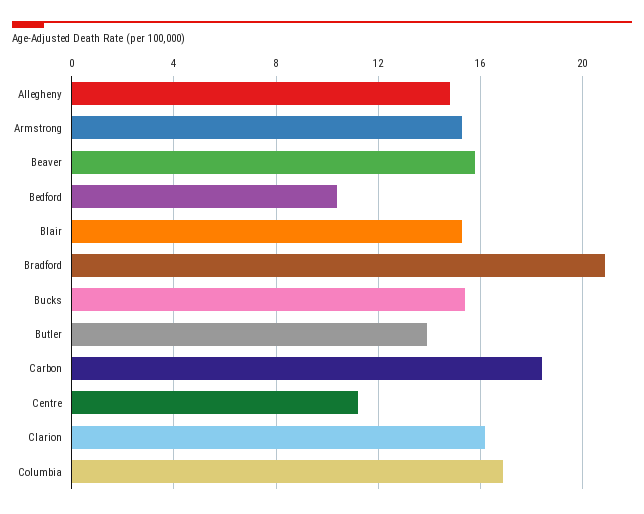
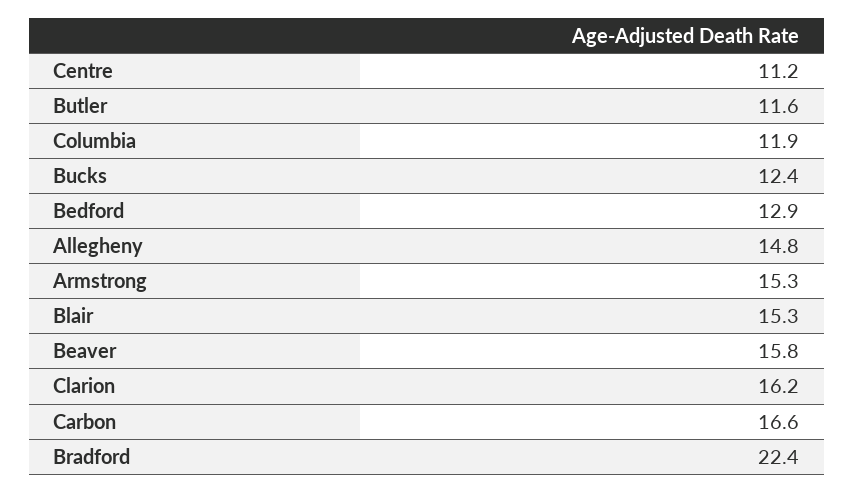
  {
    "Allegheny": 14.8,
    "Armstrong": 15.3,
    "Beaver": 15.8,
-   "Bedford": 10.5,
+   "Bedford": 12.9,
    "Blair": 15.3,
-   "Bradford": 21,
+   "Bradford": 22.4,
-   "Bucks": 15.5,
+   "Bucks": 12.4,
-   "Butler": 14,
+   "Butler": 11.6,
-   "Carbon": 18.5,
+   "Carbon": 16.6,
    "Centre": 11.2,
    "Clarion": 16.2,
-   "Columbia": 17
+   "Columbia": 11.9
  }

